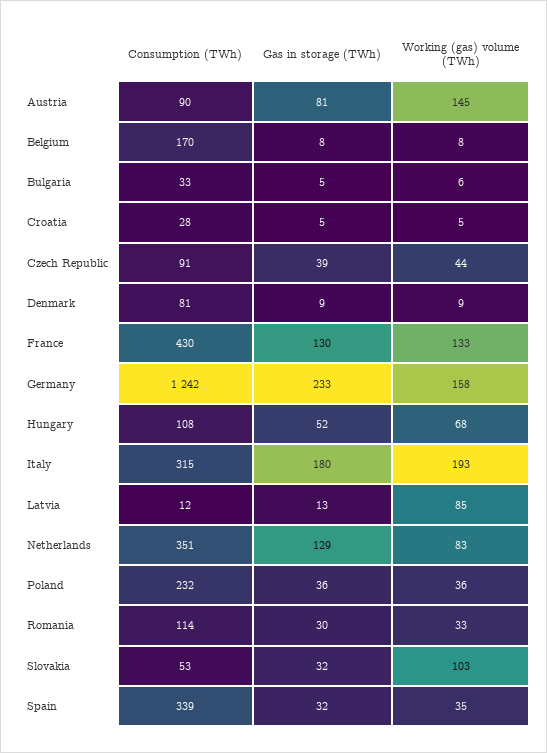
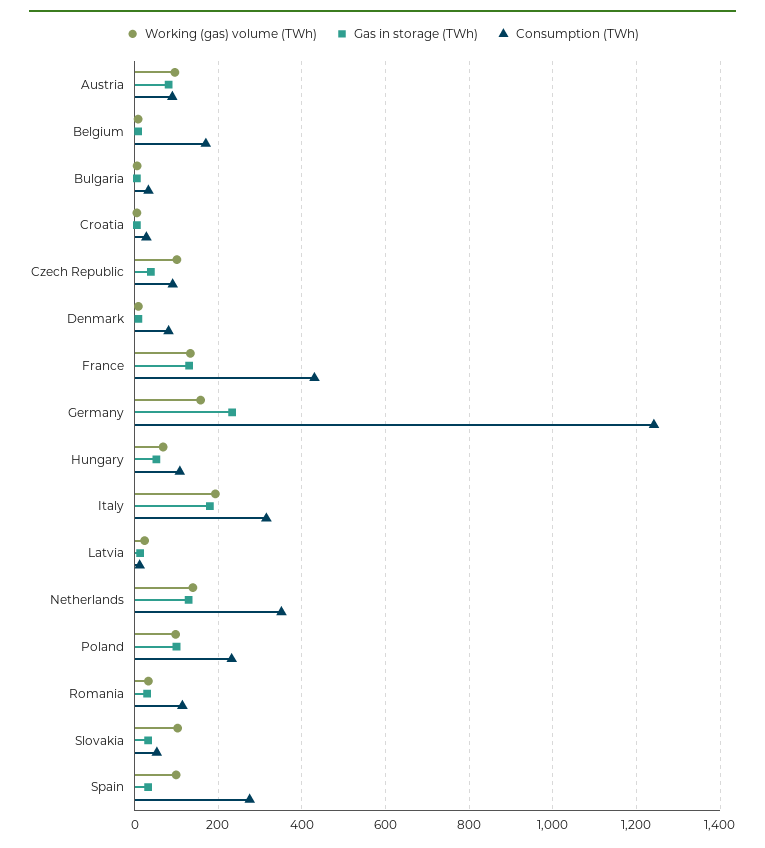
  {
    "Consumption (TWh)": {
      "Austria": 90,
      "Belgium": 170,
      "Bulgaria": 33,
      "Croatia": 28,
      "Czech Republic": 91,
      "Denmark": 81,
      "France": 430,
      "Germany": 1242,
      "Hungary": 108,
      "Italy": 315,
      "Latvia": 12,
      "Netherlands": 351,
      "Poland": 232,
      "Romania": 114,
      "Slovakia": 53,
-     "Spain": 339
+     "Spain": 280
    },
    "Gas in storage (TWh)": {
      "Austria": 81,
      "Belgium": 8,
      "Bulgaria": 5,
      "Croatia": 5,
      "Czech Republic": 39,
      "Denmark": 9,
      "France": 130,
      "Germany": 233,
      "Hungary": 52,
      "Italy": 180,
      "Latvia": 13,
      "Netherlands": 129,
-     "Poland": 36,
+     "Poland": 100,
      "Romania": 30,
      "Slovakia": 32,
      "Spain": 32
    },
    "Working (gas) volume (TWh)": {
-     "Austria": 145,
+     "Austria": 100,
      "Belgium": 8,
      "Bulgaria": 6,
      "Croatia": 5,
-     "Czech Republic": 44,
+     "Czech Republic": 100,
      "Denmark": 9,
      "France": 133,
      "Germany": 158,
      "Hungary": 68,
      "Italy": 193,
-     "Latvia": 85,
+     "Latvia": 20,
-     "Netherlands": 83,
+     "Netherlands": 140,
-     "Poland": 36,
+     "Poland": 100,
      "Romania": 33,
      "Slovakia": 103,
-     "Spain": 35
+     "Spain": 100
    }
  }

